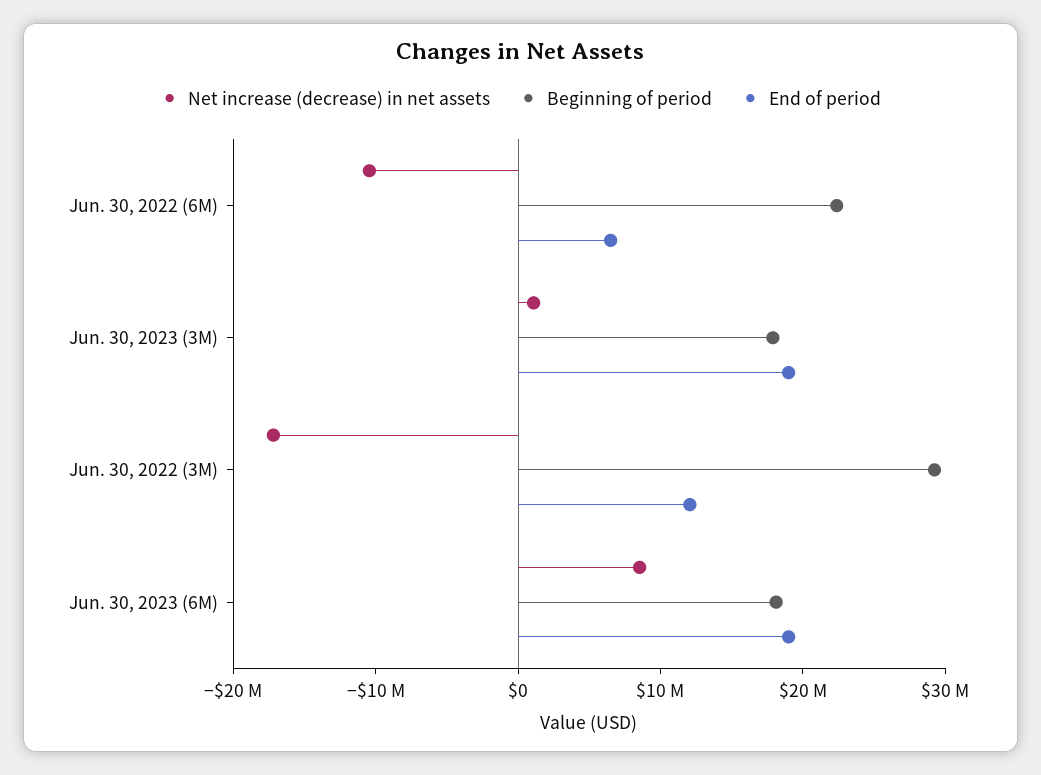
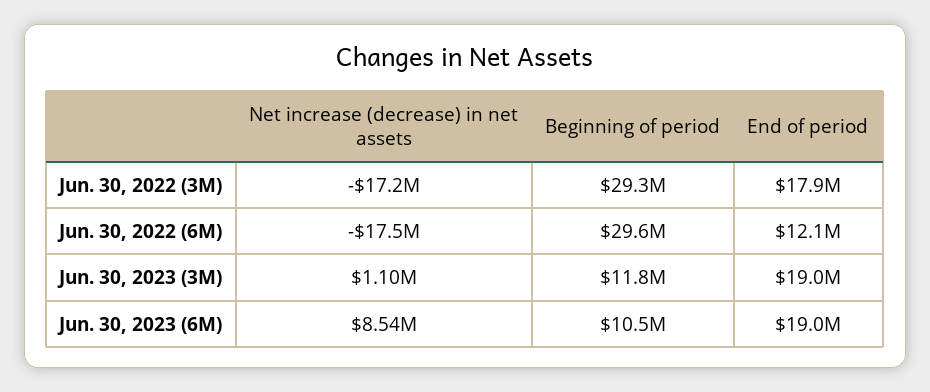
  {
    "Net increase (decrease) in net assets": {
-     "Jun. 30, 2022 (6M)": -10000000,
+     "Jun. 30, 2022 (6M)": -17500000,
      "Jun. 30, 2023 (3M)": 1100000,
      "Jun. 30, 2022 (3M)": -17200000,
      "Jun. 30, 2023 (6M)": 8540000
    },
    "Beginning of period": {
-     "Jun. 30, 2022 (6M)": 22000000,
+     "Jun. 30, 2022 (6M)": 29600000,
-     "Jun. 30, 2023 (3M)": 18000000,
+     "Jun. 30, 2023 (3M)": 11800000,
      "Jun. 30, 2022 (3M)": 29300000,
-     "Jun. 30, 2023 (6M)": 18000000
+     "Jun. 30, 2023 (6M)": 10500000
    },
    "End of period": {
-     "Jun. 30, 2022 (6M)": 6000000,
+     "Jun. 30, 2022 (6M)": 12100000,
      "Jun. 30, 2023 (3M)": 19000000,
-     "Jun. 30, 2022 (3M)": 12000000,
+     "Jun. 30, 2022 (3M)": 17900000,
      "Jun. 30, 2023 (6M)": 19000000
    }
  }

